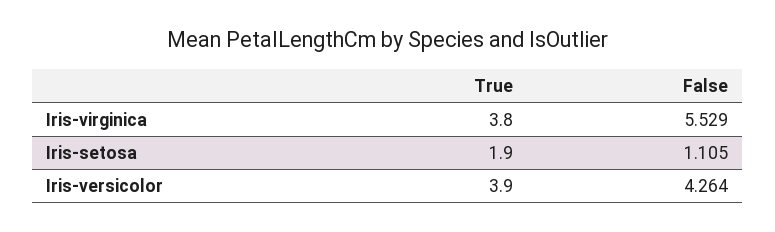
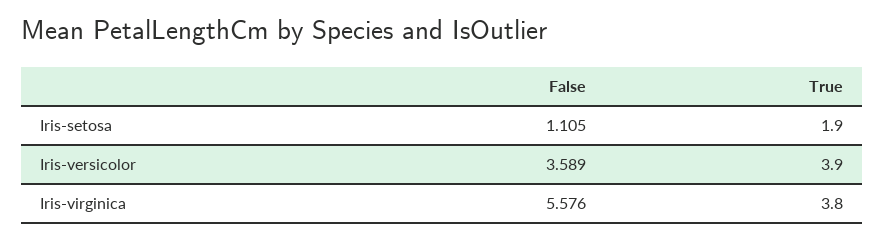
  {
    "True": {
      "Iris-virginica": 3.8,
      "Iris-setosa": 1.9,
      "Iris-versicolor": 3.9
    },
    "False": {
-     "Iris-virginica": 5.529,
+     "Iris-virginica": 5.576,
      "Iris-setosa": 1.105,
-     "Iris-versicolor": 4.264
+     "Iris-versicolor": 3.589
    }
  }

